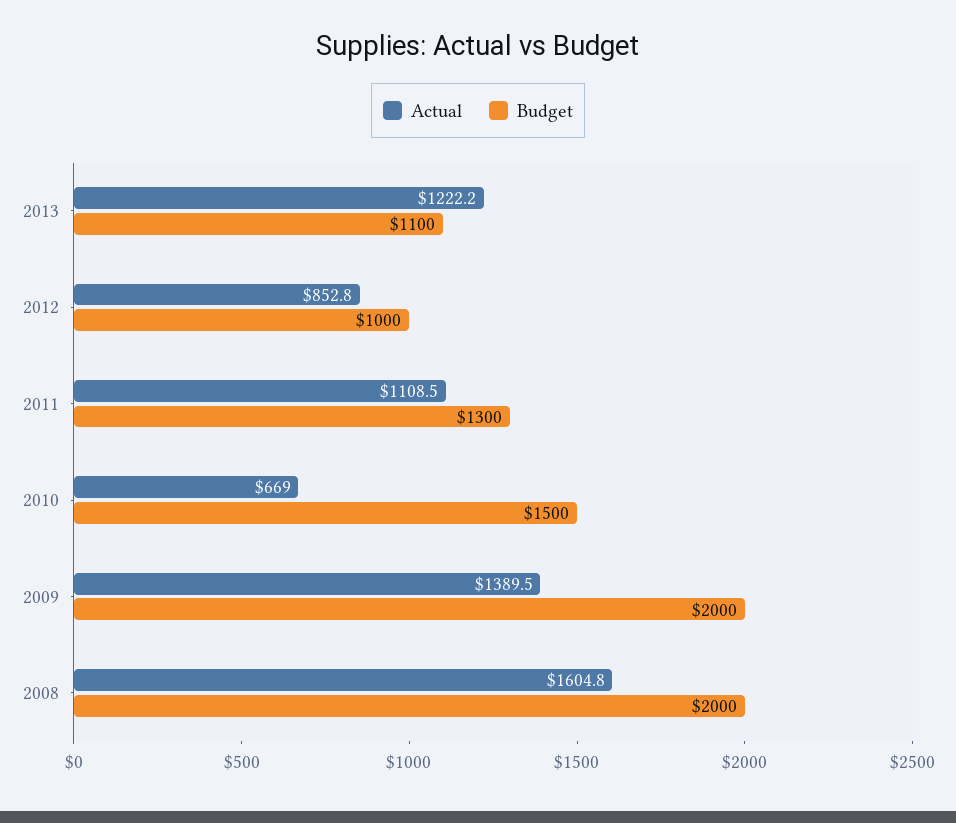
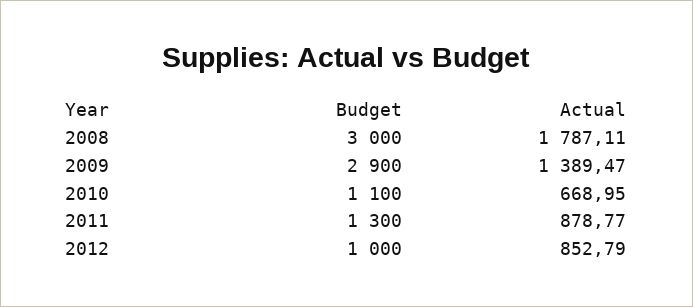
  {
    "Actual": {
-     "2013": 1222.2,
      "2012": 852.79,
-     "2011": 1108.5,
+     "2011": 878.77,
      "2010": 668.95,
      "2009": 1389.47,
-     "2008": 1604.8
+     "2008": 1787.11
    },
    "Budget": {
-     "2013": 1100,
      "2012": 1000,
      "2011": 1300,
-     "2010": 1500,
+     "2010": 1100,
-     "2009": 2000,
+     "2009": 2900,
-     "2008": 2000
+     "2008": 3000
    }
  }

